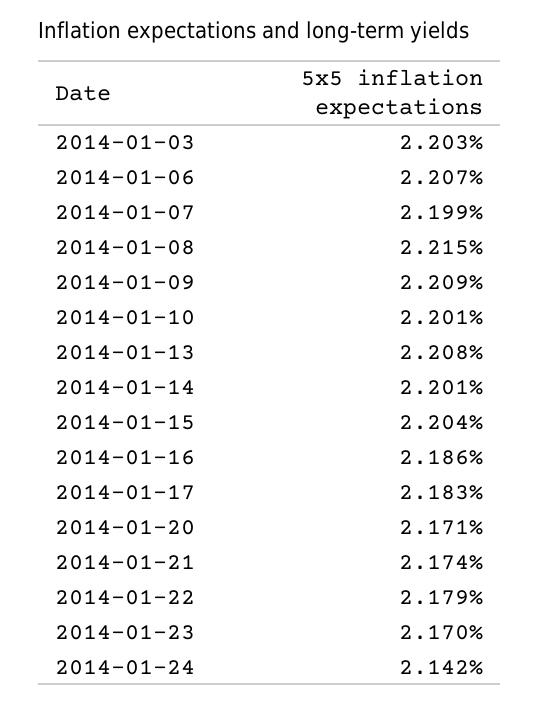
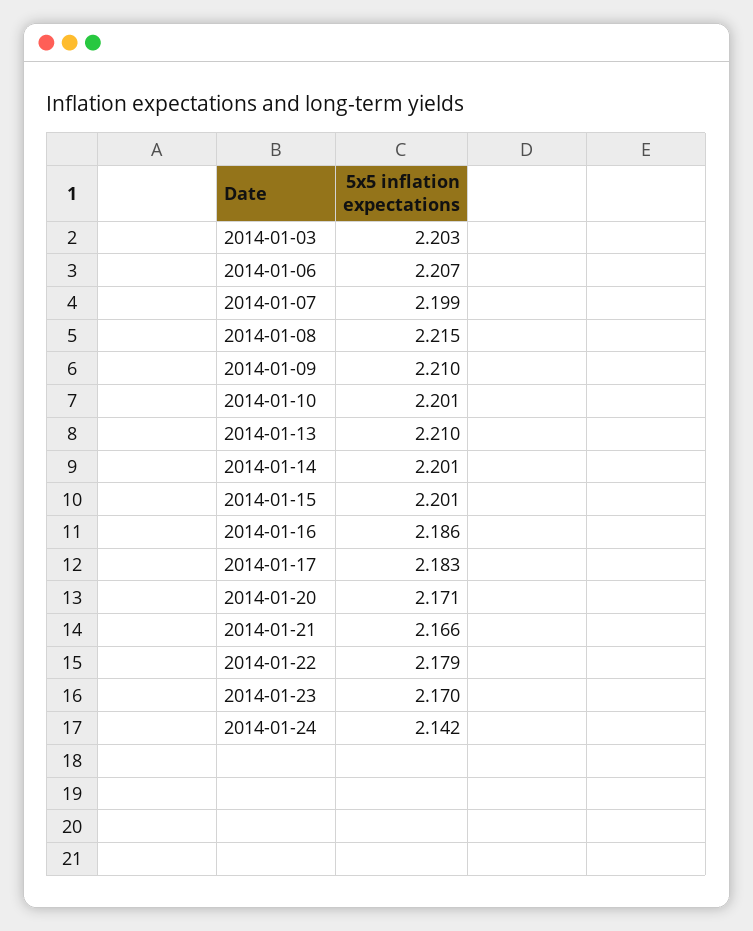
  {
    "2014-01-03": 2.203,
    "2014-01-06": 2.207,
    "2014-01-07": 2.199,
    "2014-01-08": 2.215,
-   "2014-01-09": 2.209,
+   "2014-01-09": 2.21,
    "2014-01-10": 2.201,
-   "2014-01-13": 2.208,
+   "2014-01-13": 2.21,
    "2014-01-14": 2.201,
-   "2014-01-15": 2.204,
+   "2014-01-15": 2.201,
    "2014-01-16": 2.186,
    "2014-01-17": 2.183,
    "2014-01-20": 2.171,
-   "2014-01-21": 2.174,
+   "2014-01-21": 2.166,
    "2014-01-22": 2.179,
    "2014-01-23": 2.17,
    "2014-01-24": 2.142
  }

